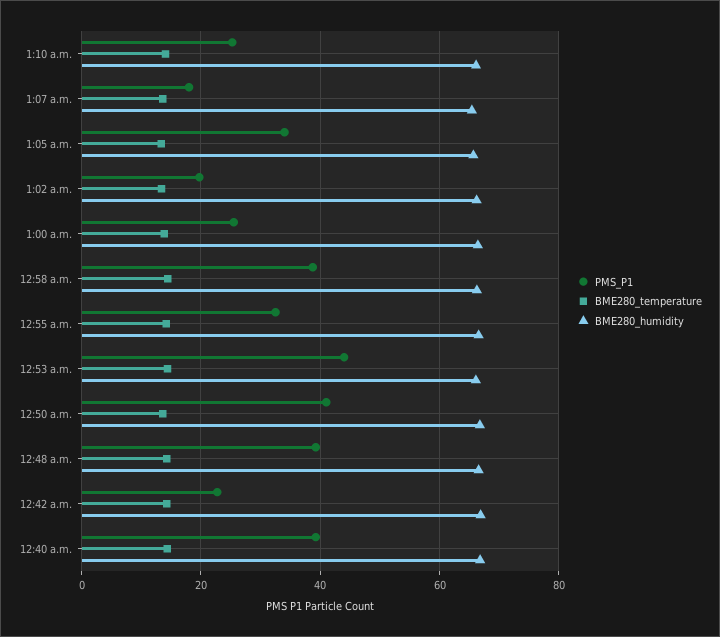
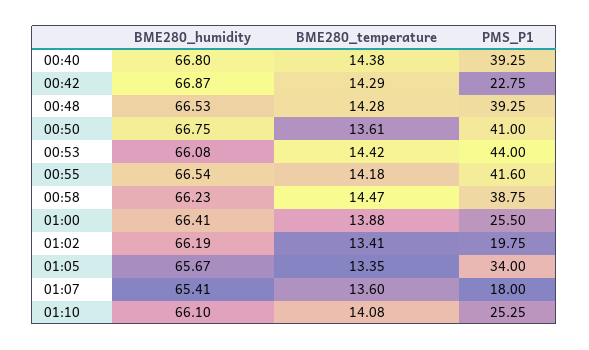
  {
    "PMS_P1": {
      "1:10 a.m.": 25.25,
      "1:07 a.m.": 18,
      "1:05 a.m.": 34,
      "1:02 a.m.": 19.75,
      "1:00 a.m.": 25.5,
      "12:58 a.m.": 38.75,
-     "12:55 a.m.": 32,
+     "12:55 a.m.": 41.6,
      "12:53 a.m.": 44,
      "12:50 a.m.": 41,
      "12:48 a.m.": 39.25,
      "12:42 a.m.": 22.75,
      "12:40 a.m.": 39.25
    },
    "BME280_temperature": {
      "1:10 a.m.": 14.08,
      "1:07 a.m.": 13.6,
      "1:05 a.m.": 13.35,
      "1:02 a.m.": 13.41,
      "1:00 a.m.": 13.88,
      "12:58 a.m.": 14.47,
      "12:55 a.m.": 14.18,
      "12:53 a.m.": 14.42,
      "12:50 a.m.": 13.61,
      "12:48 a.m.": 14.28,
      "12:42 a.m.": 14.29,
      "12:40 a.m.": 14.38
    },
    "BME280_humidity": {
      "1:10 a.m.": 66.1,
      "1:07 a.m.": 65.41,
      "1:05 a.m.": 65.67,
      "1:02 a.m.": 66.19,
      "1:00 a.m.": 66.41,
      "12:58 a.m.": 66.23,
      "12:55 a.m.": 66.54,
      "12:53 a.m.": 66.08,
      "12:50 a.m.": 66.75,
      "12:48 a.m.": 66.53,
      "12:42 a.m.": 66.87,
      "12:40 a.m.": 66.8
    }
  }

